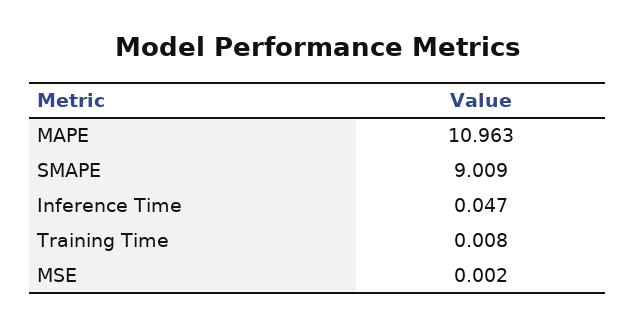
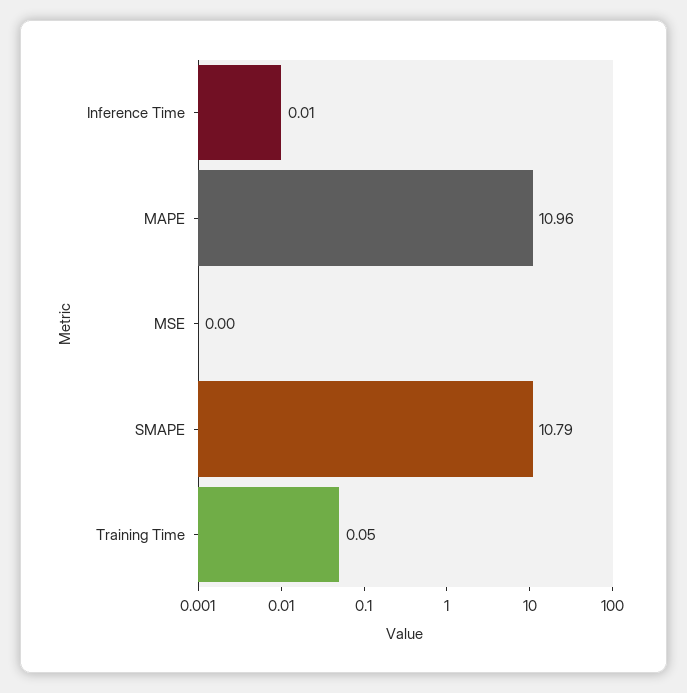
  {
    "MAPE": 10.963,
-   "SMAPE": 9.009,
+   "SMAPE": 10.79,
-   "Inference Time": 0.047,
+   "Inference Time": 0.01,
-   "Training Time": 0.008,
+   "Training Time": 0.05,
    "MSE": 0.002
  }

